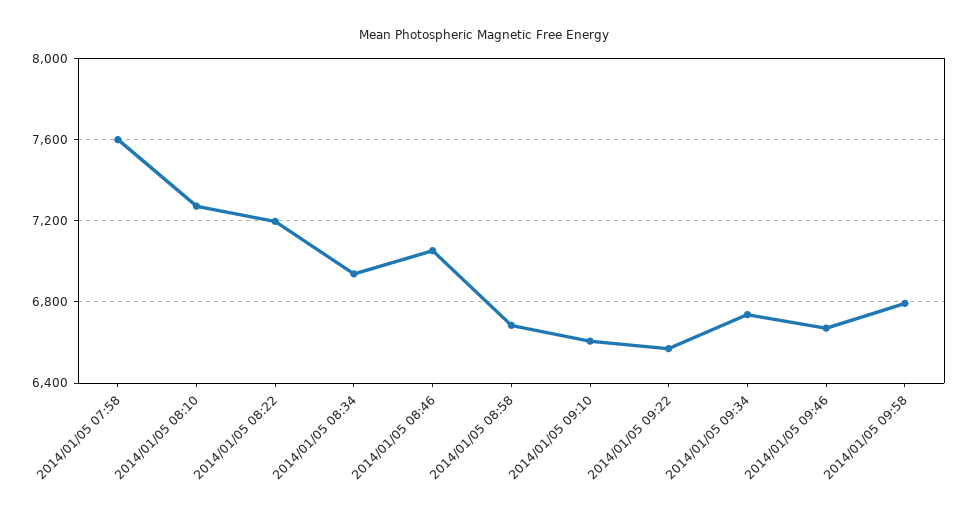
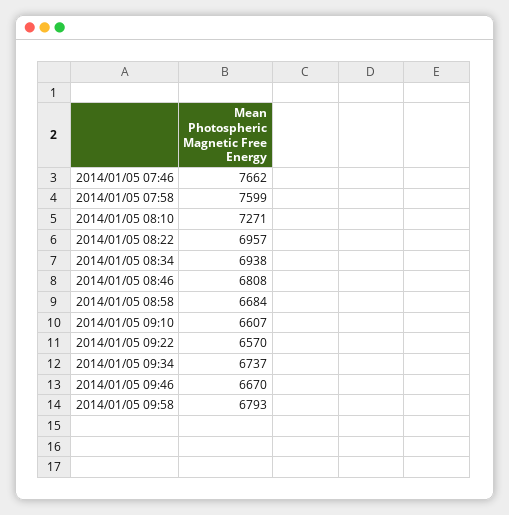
  {
    "2014/01/05 07:58": 7599,
    "2014/01/05 08:10": 7271,
-   "2014/01/05 08:22": 7200,
+   "2014/01/05 08:22": 6957,
    "2014/01/05 08:34": 6938,
-   "2014/01/05 08:46": 7050,
+   "2014/01/05 08:46": 6808,
    "2014/01/05 08:58": 6684,
    "2014/01/05 09:10": 6607,
    "2014/01/05 09:22": 6570,
    "2014/01/05 09:34": 6737,
    "2014/01/05 09:46": 6670,
-   "2014/01/05 09:58": 6793
+   "2014/01/05 09:58": 6793,
+   "2014/01/05 07:46": 7662
  }

